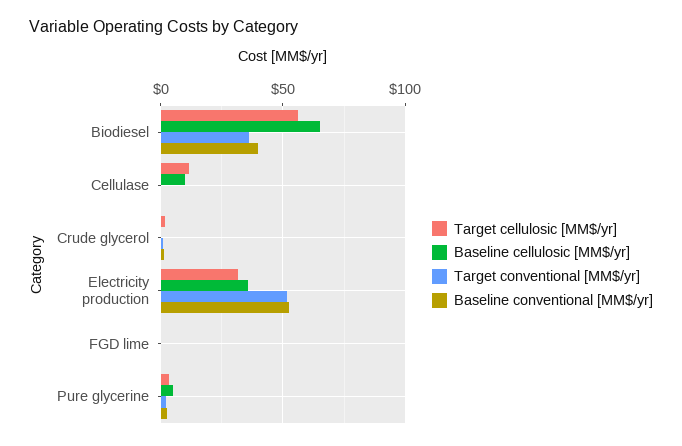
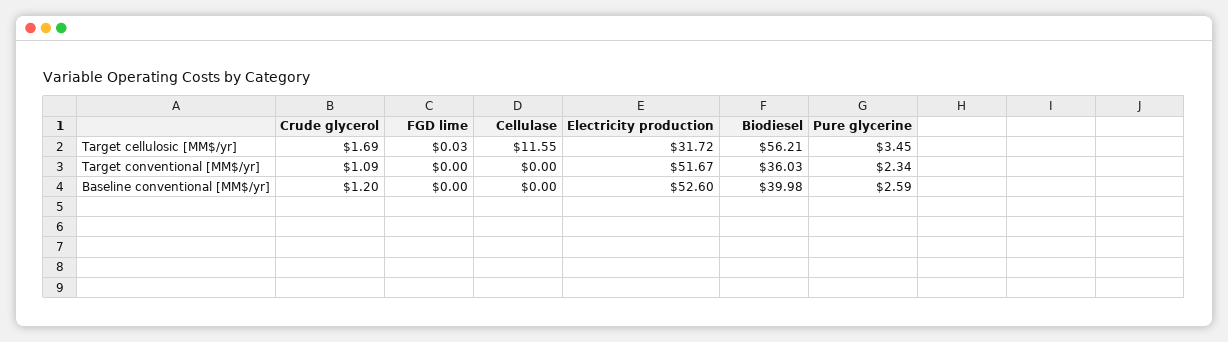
  {
    "Target cellulosic [MM$/yr]": {
      "Biodiesel": 56.21,
      "Cellulase": 11.55,
      "Crude glycerol": 1.69,
      "Electricity production": 31.72,
      "FGD lime": 0.03,
      "Pure glycerine": 3.45
    },
-   "Baseline cellulosic [MM$/yr]": {
-     "Biodiesel": 65,
-     "Cellulase": 10,
-     "Crude glycerol": 0,
-     "Electricity production": 35,
-     "FGD lime": 0,
-     "Pure glycerine": 5
-   },
    "Target conventional [MM$/yr]": {
      "Biodiesel": 36.03,
      "Cellulase": 0,
      "Crude glycerol": 1.09,
      "Electricity production": 51.67,
      "FGD lime": 0,
      "Pure glycerine": 2.34
    },
    "Baseline conventional [MM$/yr]": {
      "Biodiesel": 39.98,
      "Cellulase": 0,
      "Crude glycerol": 1.2,
      "Electricity production": 52.6,
      "FGD lime": 0,
      "Pure glycerine": 2.59
    }
  }

